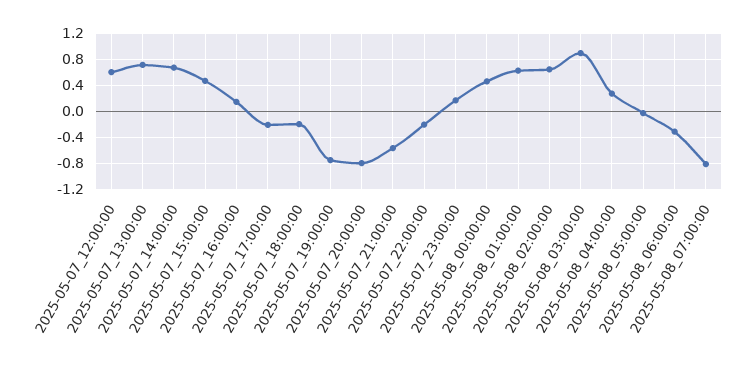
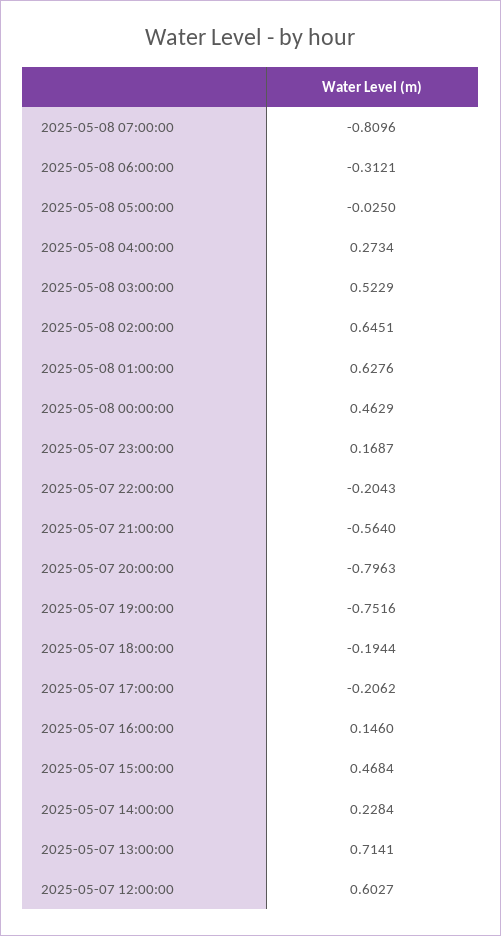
  {
    "2025-05-07_12:00:00": 0.6027,
    "2025-05-07_13:00:00": 0.7141,
-   "2025-05-07_14:00:00": 0.7,
+   "2025-05-07_14:00:00": 0.2284,
    "2025-05-07_15:00:00": 0.4684,
    "2025-05-07_16:00:00": 0.146,
    "2025-05-07_17:00:00": -0.2062,
    "2025-05-07_18:00:00": -0.1944,
    "2025-05-07_19:00:00": -0.7516,
    "2025-05-07_20:00:00": -0.7963,
    "2025-05-07_21:00:00": -0.564,
    "2025-05-07_22:00:00": -0.2043,
    "2025-05-07_23:00:00": 0.1687,
    "2025-05-08_00:00:00": 0.4629,
    "2025-05-08_01:00:00": 0.6276,
    "2025-05-08_02:00:00": 0.6451,
-   "2025-05-08_03:00:00": 0.9,
+   "2025-05-08_03:00:00": 0.5229,
    "2025-05-08_04:00:00": 0.2734,
    "2025-05-08_05:00:00": -0.025,
    "2025-05-08_06:00:00": -0.3121,
    "2025-05-08_07:00:00": -0.8096
  }

